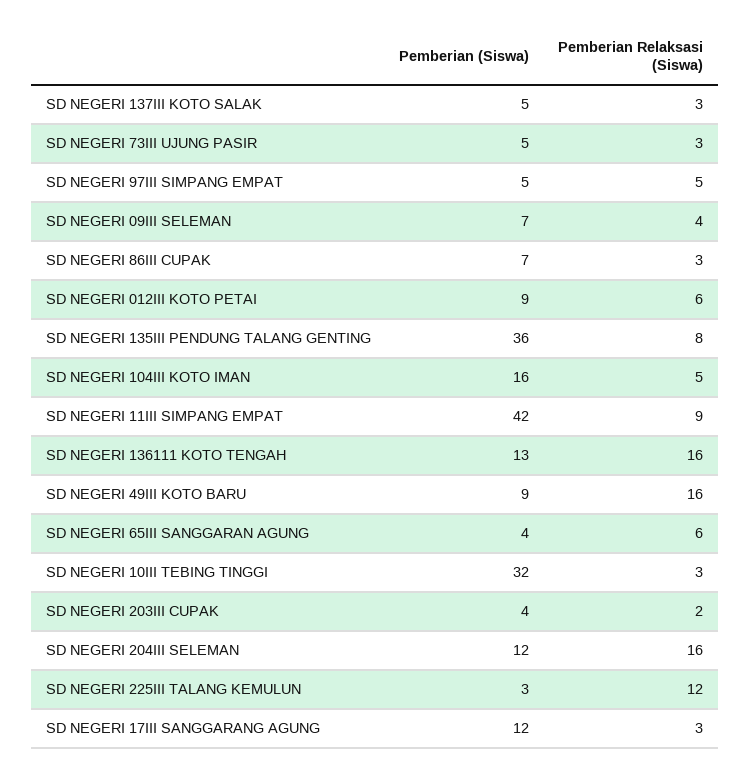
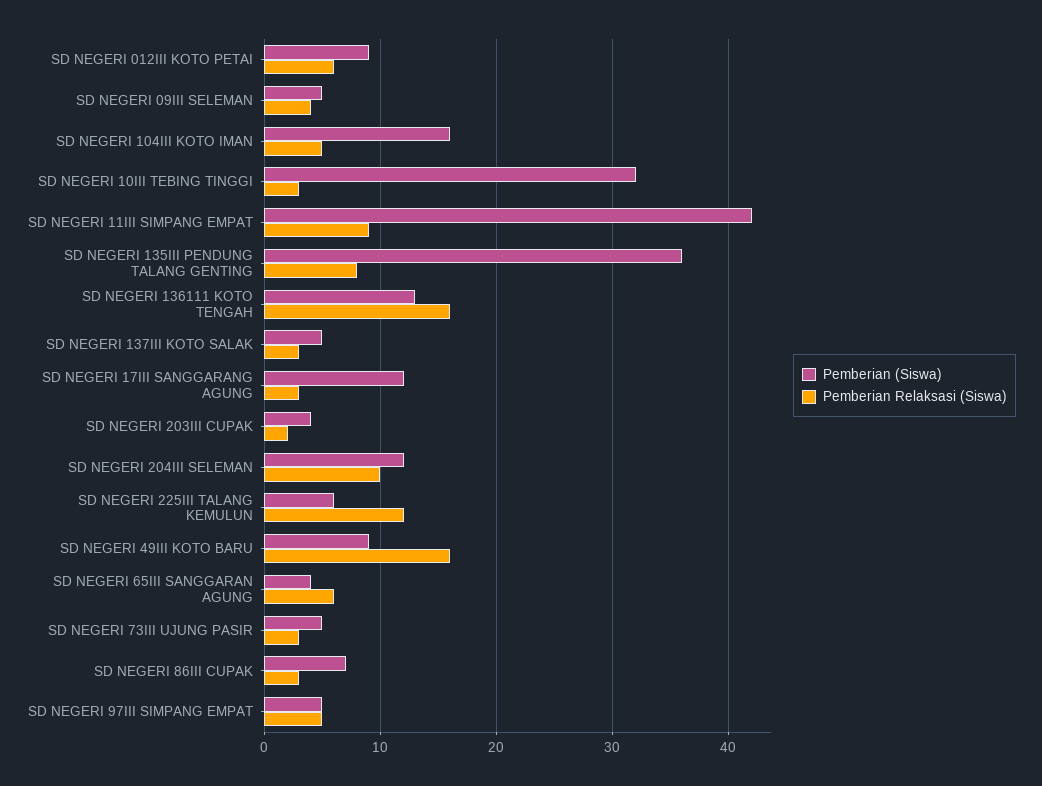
  {
    "Pemberian (Siswa)": {
      "SD NEGERI 137III KOTO SALAK": 5,
      "SD NEGERI 73III UJUNG PASIR": 5,
      "SD NEGERI 97III SIMPANG EMPAT": 5,
-     "SD NEGERI 09III SELEMAN": 7,
+     "SD NEGERI 09III SELEMAN": 5,
      "SD NEGERI 86III CUPAK": 7,
      "SD NEGERI 012III KOTO PETAI": 9,
      "SD NEGERI 135III PENDUNG TALANG GENTING": 36,
      "SD NEGERI 104III KOTO IMAN": 16,
      "SD NEGERI 11III SIMPANG EMPAT": 42,
      "SD NEGERI 136111 KOTO TENGAH": 13,
      "SD NEGERI 49III KOTO BARU": 9,
      "SD NEGERI 65III SANGGARAN AGUNG": 4,
      "SD NEGERI 10III TEBING TINGGI": 32,
      "SD NEGERI 203III CUPAK": 4,
      "SD NEGERI 204III SELEMAN": 12,
-     "SD NEGERI 225III TALANG KEMULUN": 3,
+     "SD NEGERI 225III TALANG KEMULUN": 6,
      "SD NEGERI 17III SANGGARANG AGUNG": 12
    },
    "Pemberian Relaksasi (Siswa)": {
      "SD NEGERI 137III KOTO SALAK": 3,
      "SD NEGERI 73III UJUNG PASIR": 3,
      "SD NEGERI 97III SIMPANG EMPAT": 5,
      "SD NEGERI 09III SELEMAN": 4,
      "SD NEGERI 86III CUPAK": 3,
      "SD NEGERI 012III KOTO PETAI": 6,
      "SD NEGERI 135III PENDUNG TALANG GENTING": 8,
      "SD NEGERI 104III KOTO IMAN": 5,
      "SD NEGERI 11III SIMPANG EMPAT": 9,
      "SD NEGERI 136111 KOTO TENGAH": 16,
      "SD NEGERI 49III KOTO BARU": 16,
      "SD NEGERI 65III SANGGARAN AGUNG": 6,
      "SD NEGERI 10III TEBING TINGGI": 3,
      "SD NEGERI 203III CUPAK": 2,
-     "SD NEGERI 204III SELEMAN": 16,
+     "SD NEGERI 204III SELEMAN": 10,
      "SD NEGERI 225III TALANG KEMULUN": 12,
      "SD NEGERI 17III SANGGARANG AGUNG": 3
    }
  }

